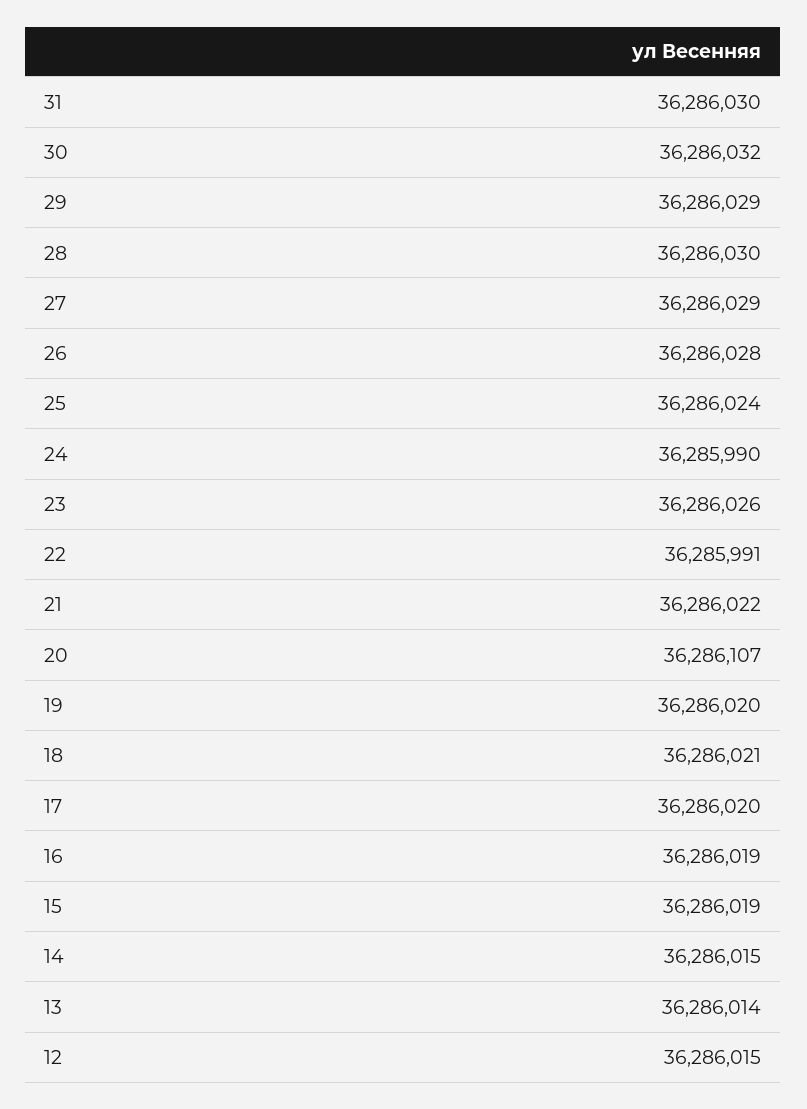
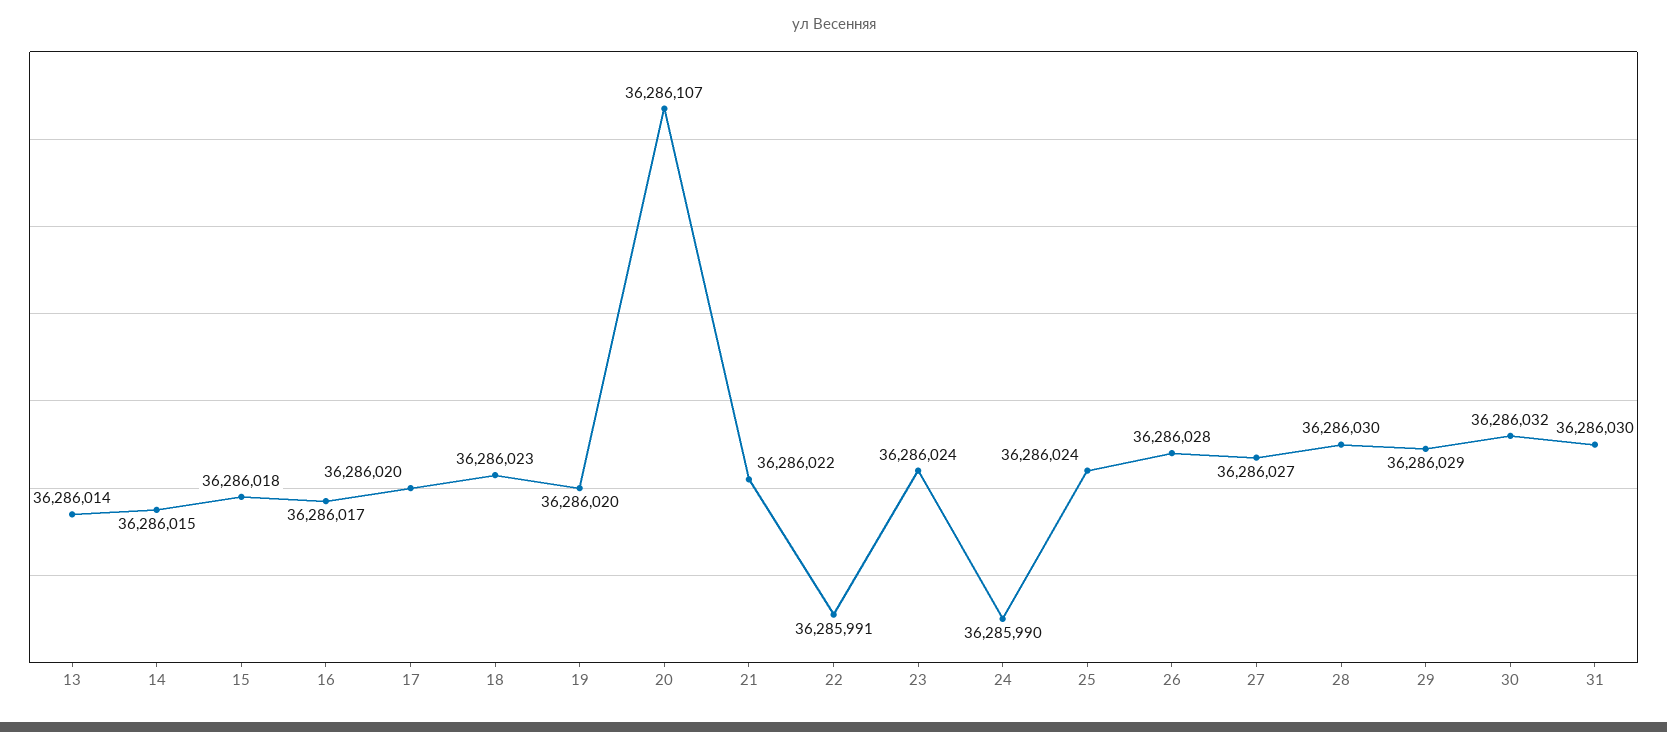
  {
    "31": 36286030,
    "30": 36286032,
    "29": 36286029,
    "28": 36286030,
-   "27": 36286029,
+   "27": 36286027,
    "26": 36286028,
    "25": 36286024,
    "24": 36285990,
-   "23": 36286026,
+   "23": 36286024,
    "22": 36285991,
    "21": 36286022,
    "20": 36286107,
    "19": 36286020,
-   "18": 36286021,
+   "18": 36286023,
    "17": 36286020,
-   "16": 36286019,
+   "16": 36286017,
-   "15": 36286019,
+   "15": 36286018,
    "14": 36286015,
-   "13": 36286014,
+   "13": 36286014
-   "12": 36286015
  }

